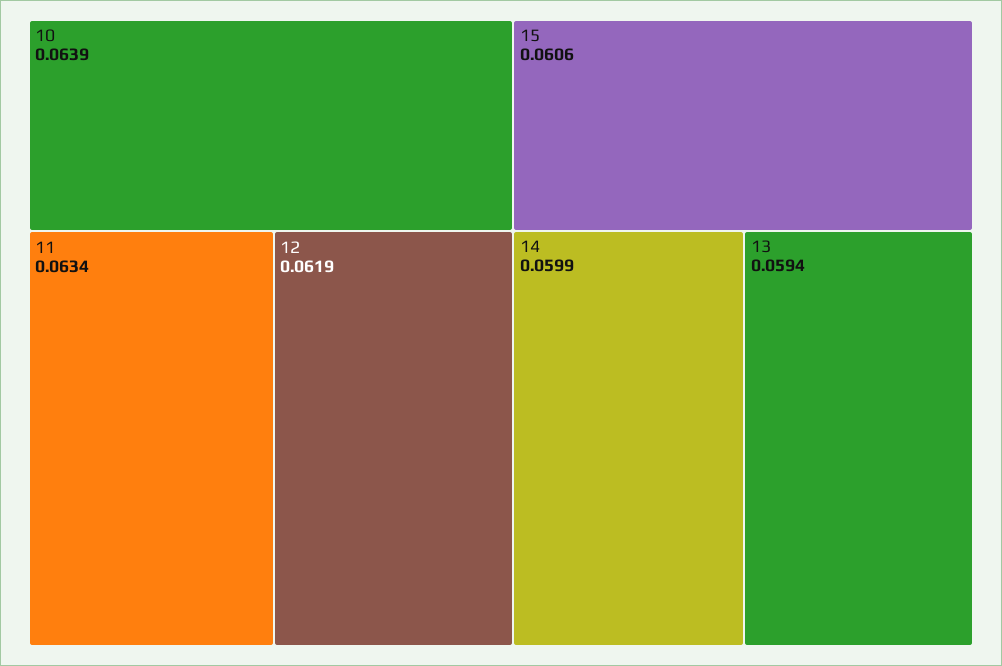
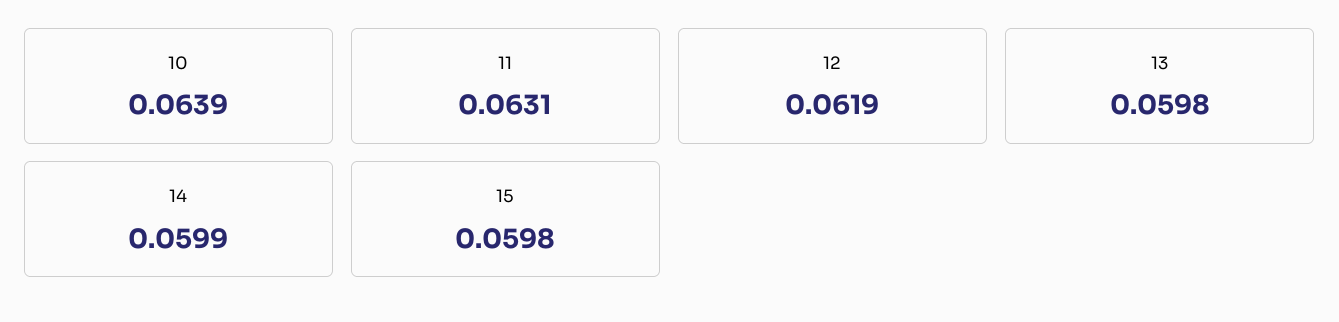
  {
    "10": 0.0639,
-   "11": 0.0634,
+   "11": 0.0631,
    "12": 0.0619,
-   "15": 0.0606,
+   "15": 0.0598,
    "14": 0.0599,
-   "13": 0.0594
+   "13": 0.0598
  }

